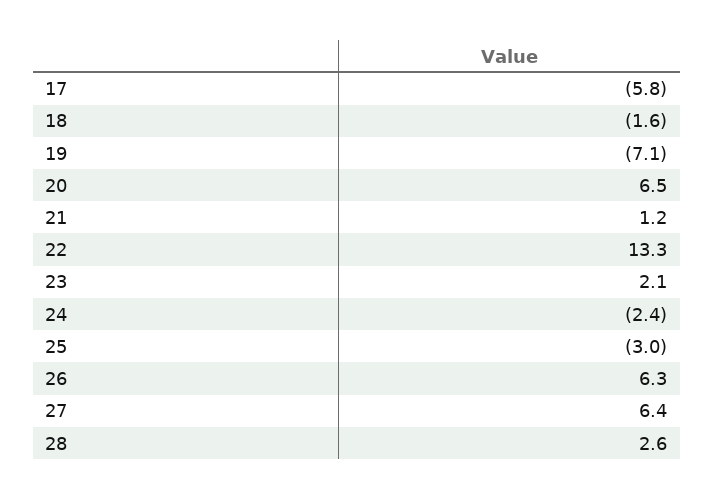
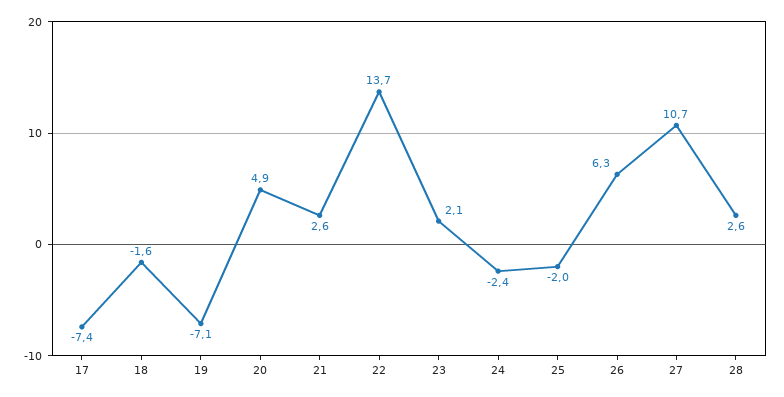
  {
-   "17": -5.8,
+   "17": -7.4,
    "18": -1.6,
    "19": -7.1,
-   "20": 6.5,
+   "20": 4.9,
-   "21": 1.2,
+   "21": 2.6,
-   "22": 13.3,
+   "22": 13.7,
    "23": 2.1,
    "24": -2.4,
-   "25": -3,
+   "25": -2,
    "26": 6.3,
-   "27": 6.4,
+   "27": 10.7,
    "28": 2.6
  }

